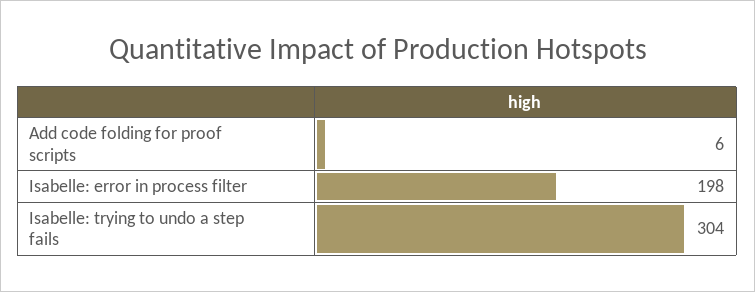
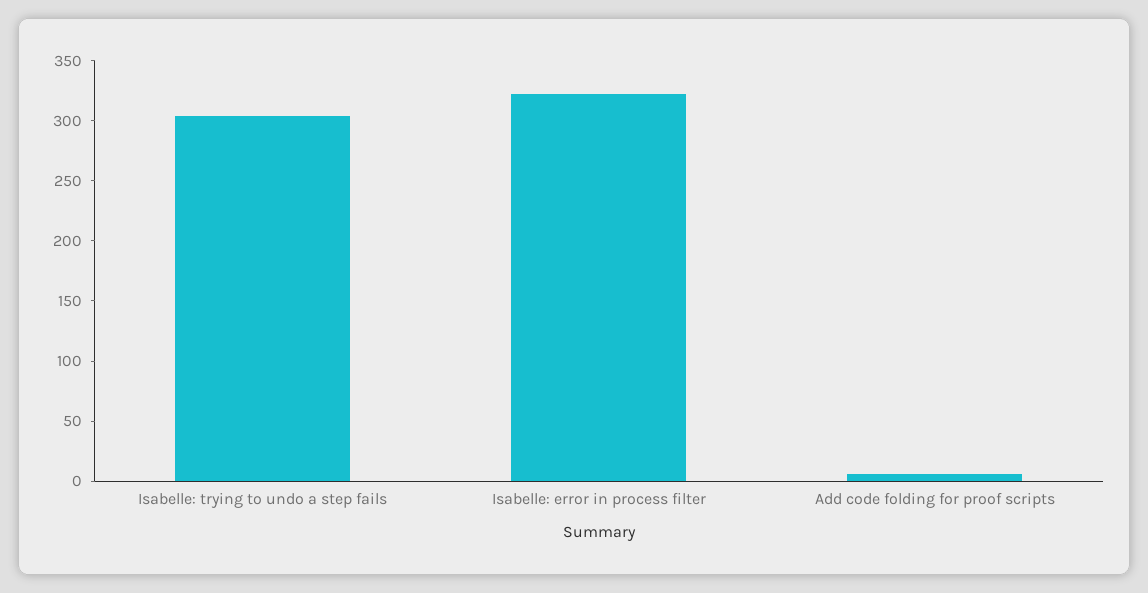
  {
    "Add code folding for proof scripts": 6,
-   "Isabelle: error in process filter": 198,
+   "Isabelle: error in process filter": 320,
    "Isabelle: trying to undo a step fails": 304
  }

